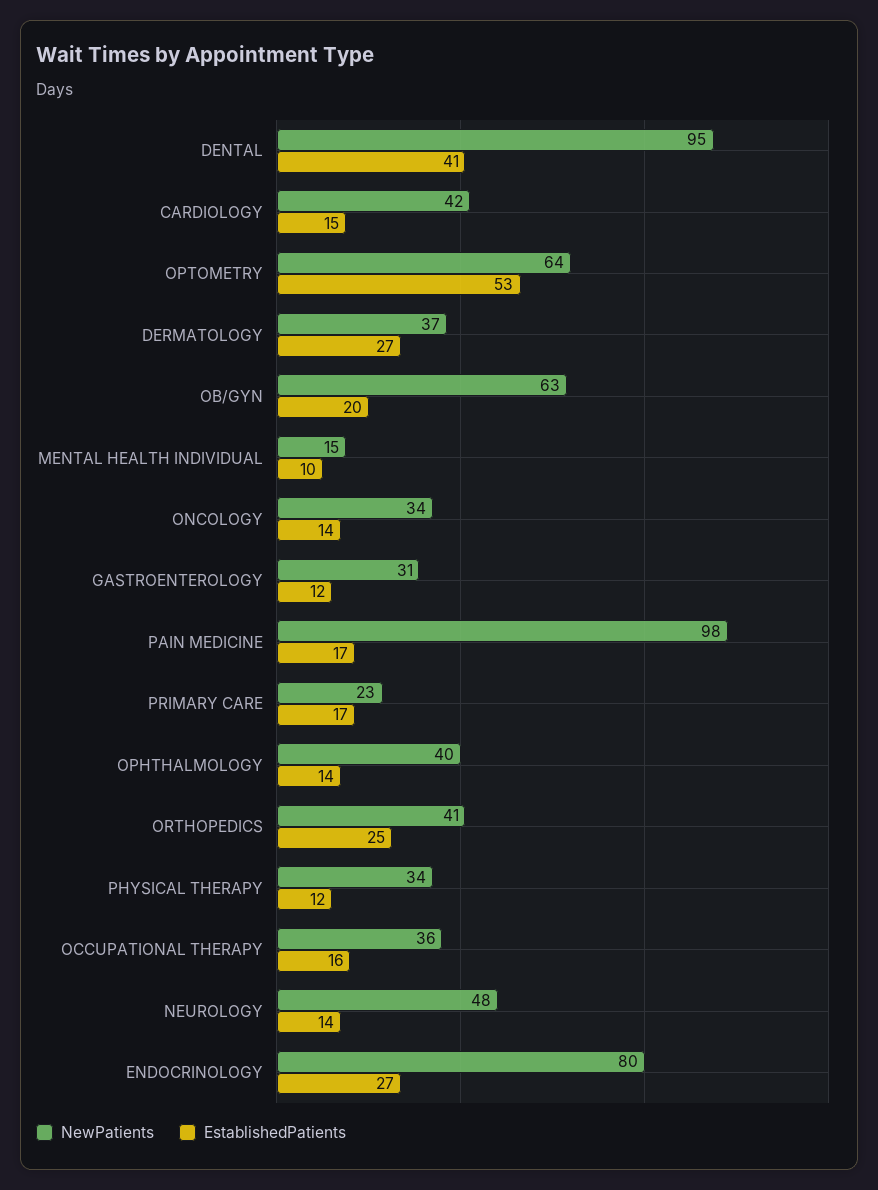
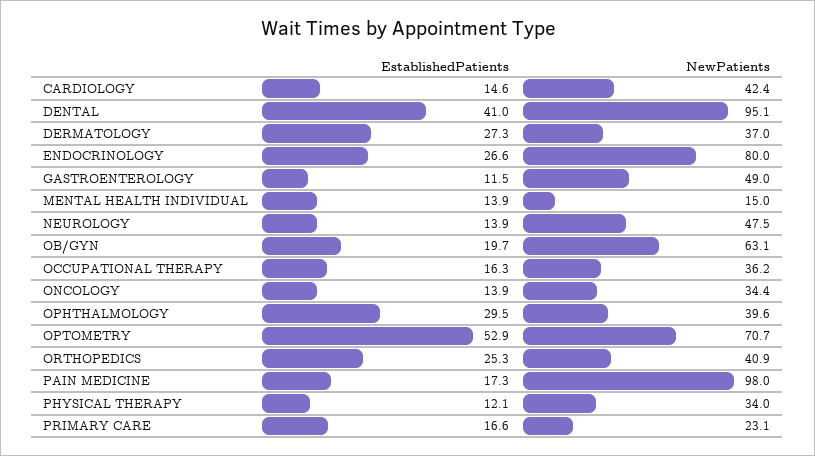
  {
    "NewPatients": {
      "DENTAL": 95.1,
      "CARDIOLOGY": 42.4,
-     "OPTOMETRY": 64,
+     "OPTOMETRY": 70.7,
      "DERMATOLOGY": 37,
      "OB/GYN": 63.1,
      "MENTAL HEALTH INDIVIDUAL": 15,
      "ONCOLOGY": 34.4,
-     "GASTROENTEROLOGY": 31,
+     "GASTROENTEROLOGY": 49,
      "PAIN MEDICINE": 98,
      "PRIMARY CARE": 23.1,
      "OPHTHALMOLOGY": 39.6,
      "ORTHOPEDICS": 40.9,
      "PHYSICAL THERAPY": 34,
      "OCCUPATIONAL THERAPY": 36.2,
      "NEUROLOGY": 47.5,
      "ENDOCRINOLOGY": 80
    },
    "EstablishedPatients": {
      "DENTAL": 41,
      "CARDIOLOGY": 14.6,
      "OPTOMETRY": 52.9,
      "DERMATOLOGY": 27.3,
      "OB/GYN": 19.7,
-     "MENTAL HEALTH INDIVIDUAL": 10,
+     "MENTAL HEALTH INDIVIDUAL": 13.9,
      "ONCOLOGY": 13.9,
      "GASTROENTEROLOGY": 11.5,
      "PAIN MEDICINE": 17.3,
      "PRIMARY CARE": 16.6,
-     "OPHTHALMOLOGY": 14,
+     "OPHTHALMOLOGY": 29.5,
      "ORTHOPEDICS": 25.3,
      "PHYSICAL THERAPY": 12.1,
      "OCCUPATIONAL THERAPY": 16.3,
      "NEUROLOGY": 13.9,
      "ENDOCRINOLOGY": 26.6
    }
  }

